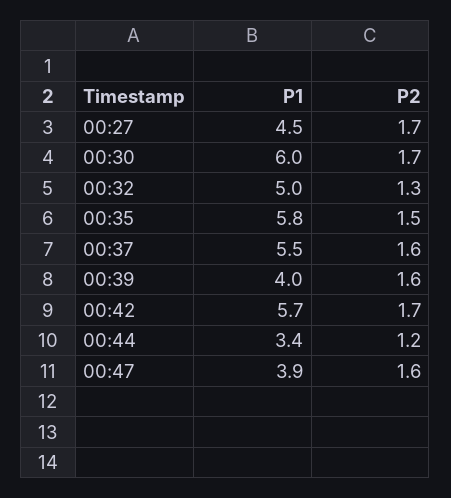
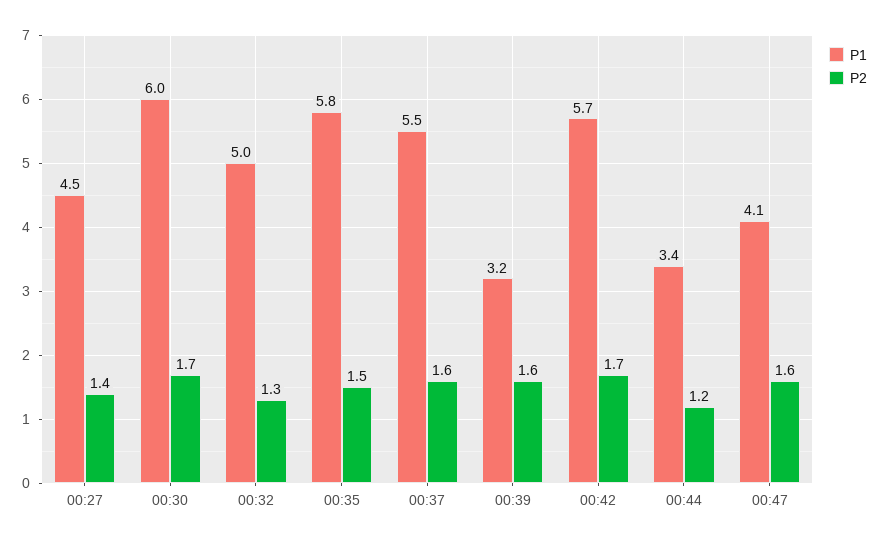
  {
    "P1": {
      "00:27": 4.5,
      "00:30": 6,
      "00:32": 5,
      "00:35": 5.8,
      "00:37": 5.5,
-     "00:39": 4,
+     "00:39": 3.2,
      "00:42": 5.7,
      "00:44": 3.4,
-     "00:47": 3.9
+     "00:47": 4.1
    },
    "P2": {
-     "00:27": 1.7,
+     "00:27": 1.4,
      "00:30": 1.7,
      "00:32": 1.3,
      "00:35": 1.5,
      "00:37": 1.6,
      "00:39": 1.6,
      "00:42": 1.7,
      "00:44": 1.2,
      "00:47": 1.6
    }
  }

